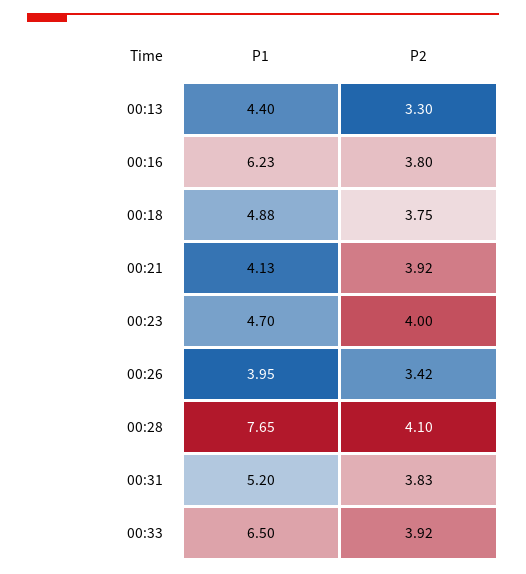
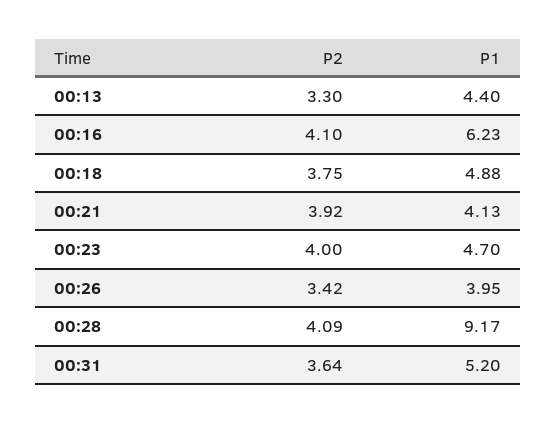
  {
    "P1": {
      "00:13": 4.4,
      "00:16": 6.23,
      "00:18": 4.88,
      "00:21": 4.13,
      "00:23": 4.7,
      "00:26": 3.95,
-     "00:28": 7.65,
+     "00:28": 9.17,
-     "00:31": 5.2,
+     "00:31": 5.2
-     "00:33": 6.5
    },
    "P2": {
      "00:13": 3.3,
-     "00:16": 3.8,
+     "00:16": 4.1,
      "00:18": 3.75,
      "00:21": 3.92,
      "00:23": 4,
      "00:26": 3.42,
-     "00:28": 4.1,
+     "00:28": 4.09,
-     "00:31": 3.83,
+     "00:31": 3.64
-     "00:33": 3.92
    }
  }

